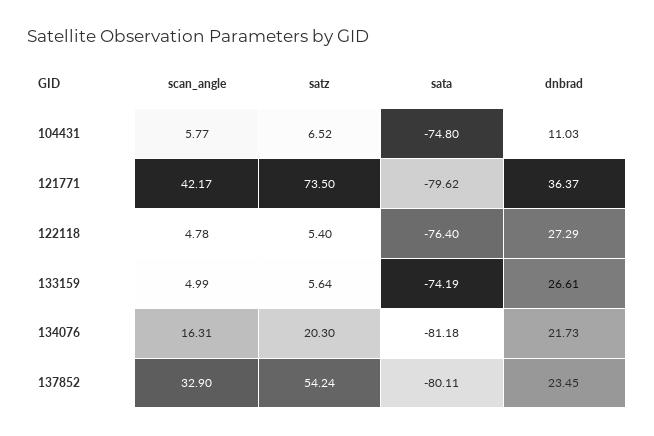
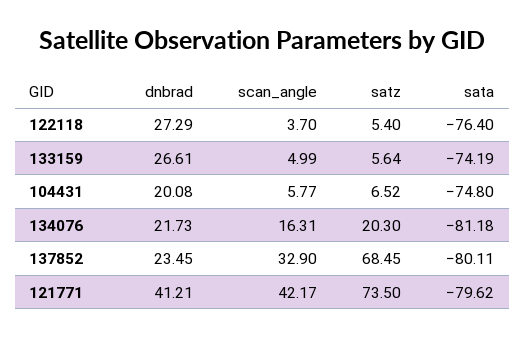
  {
    "scan_angle": {
      "104431": 5.77,
      "121771": 42.17,
-     "122118": 4.78,
+     "122118": 3.7,
      "133159": 4.99,
      "134076": 16.31,
      "137852": 32.9
    },
    "satz": {
      "104431": 6.52,
      "121771": 73.5,
      "122118": 5.4,
      "133159": 5.64,
      "134076": 20.3,
-     "137852": 54.24
+     "137852": 68.45
    },
    "sata": {
      "104431": -74.8,
      "121771": -79.62,
      "122118": -76.4,
      "133159": -74.19,
      "134076": -81.18,
      "137852": -80.11
    },
    "dnbrad": {
-     "104431": 11.03,
+     "104431": 20.08,
-     "121771": 36.37,
+     "121771": 41.21,
      "122118": 27.29,
      "133159": 26.61,
      "134076": 21.73,
      "137852": 23.45
    }
  }

